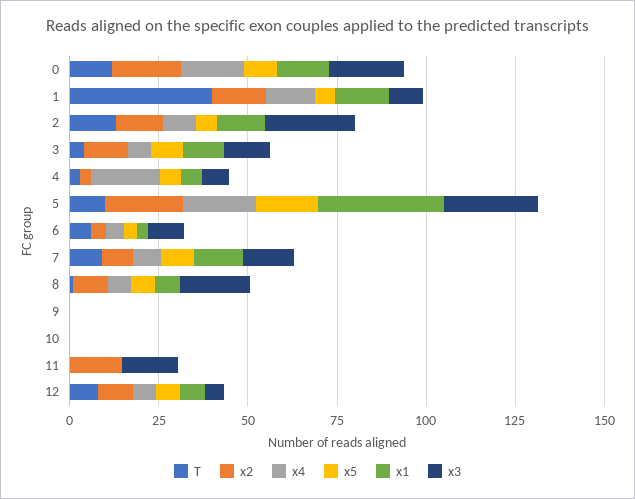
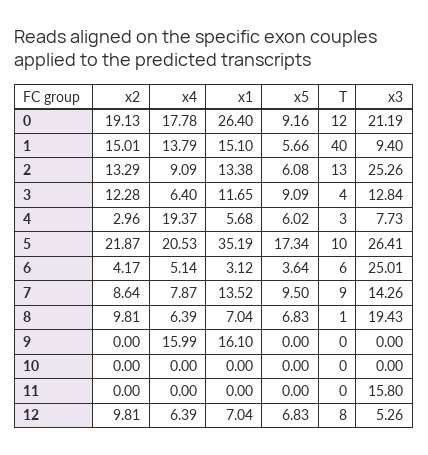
  {
    "T": {
      "0": 12,
      "1": 40,
      "2": 13,
      "3": 4,
      "4": 3,
      "5": 10,
      "6": 6,
      "7": 9,
      "8": 1,
      "9": 0,
      "10": 0,
      "11": 0,
      "12": 8
    },
    "x2": {
      "0": 19.13,
      "1": 15.01,
      "2": 13.29,
      "3": 12.28,
      "4": 2.96,
      "5": 21.87,
      "6": 4.17,
      "7": 8.64,
      "8": 9.81,
      "9": 0,
      "10": 0,
-     "11": 15,
+     "11": 0,
      "12": 9.81
    },
    "x4": {
      "0": 17.78,
      "1": 13.79,
      "2": 9.09,
      "3": 6.4,
      "4": 19.37,
      "5": 20.53,
      "6": 5.14,
      "7": 7.87,
      "8": 6.39,
-     "9": 0,
+     "9": 15.99,
      "10": 0,
      "11": 0,
      "12": 6.39
    },
    "x5": {
      "0": 9.16,
      "1": 5.66,
      "2": 6.08,
      "3": 9.09,
      "4": 6.02,
      "5": 17.34,
      "6": 3.64,
      "7": 9.5,
      "8": 6.83,
      "9": 0,
      "10": 0,
      "11": 0,
      "12": 6.83
    },
    "x1": {
-     "0": 15,
+     "0": 26.4,
      "1": 15.1,
      "2": 13.38,
      "3": 11.65,
      "4": 5.68,
      "5": 35.19,
      "6": 3.12,
      "7": 13.52,
      "8": 7.04,
-     "9": 0,
+     "9": 16.1,
      "10": 0,
      "11": 0,
      "12": 7.04
    },
    "x3": {
      "0": 21.19,
      "1": 9.4,
      "2": 25.26,
      "3": 12.84,
      "4": 7.73,
      "5": 26.41,
-     "6": 10,
+     "6": 25.01,
      "7": 14.26,
      "8": 19.43,
      "9": 0,
      "10": 0,
      "11": 15.8,
      "12": 5.26
    }
  }

